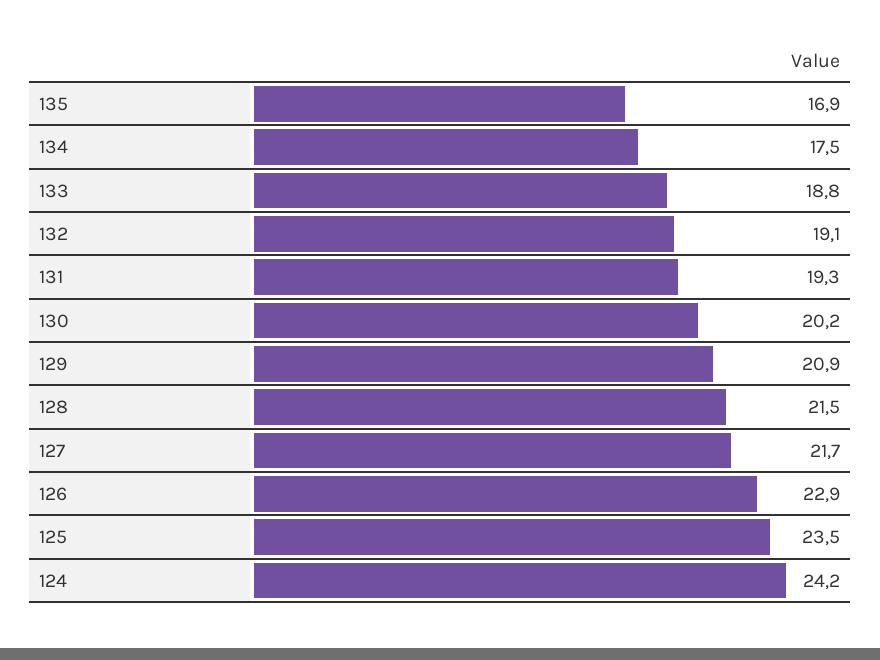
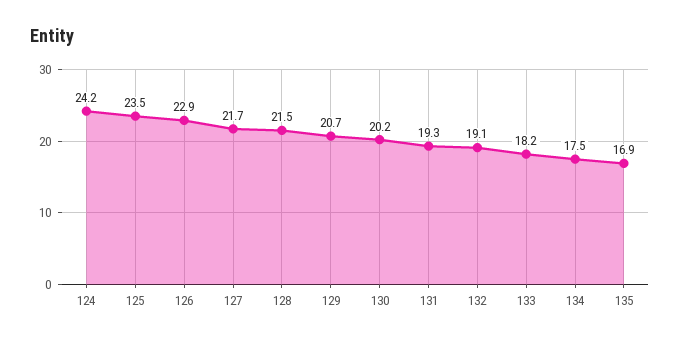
  {
    "135": 16.9,
    "134": 17.5,
-   "133": 18.8,
+   "133": 18.2,
    "132": 19.1,
    "131": 19.3,
    "130": 20.2,
-   "129": 20.9,
+   "129": 20.7,
    "128": 21.5,
    "127": 21.7,
    "126": 22.9,
    "125": 23.5,
    "124": 24.2
  }

